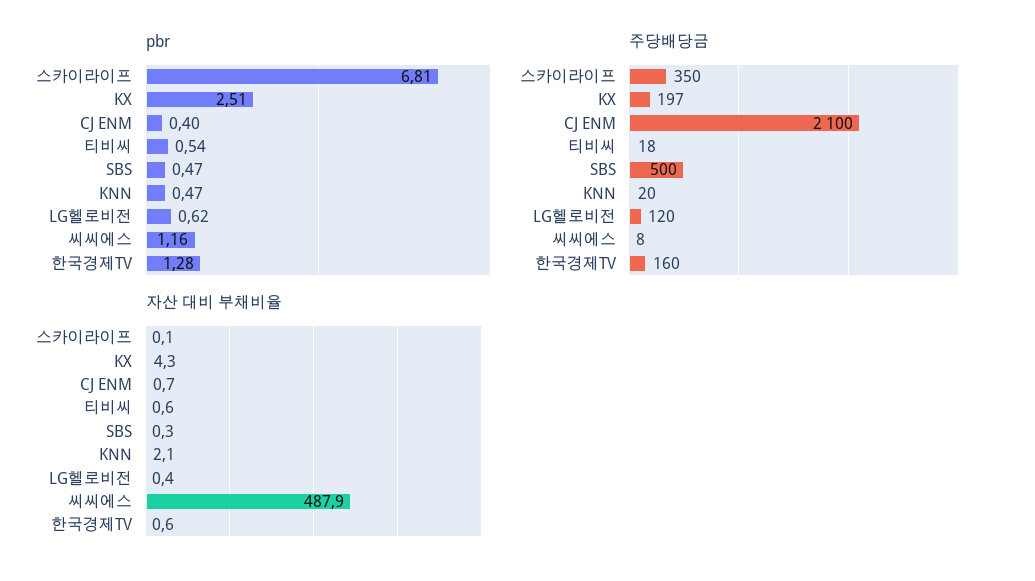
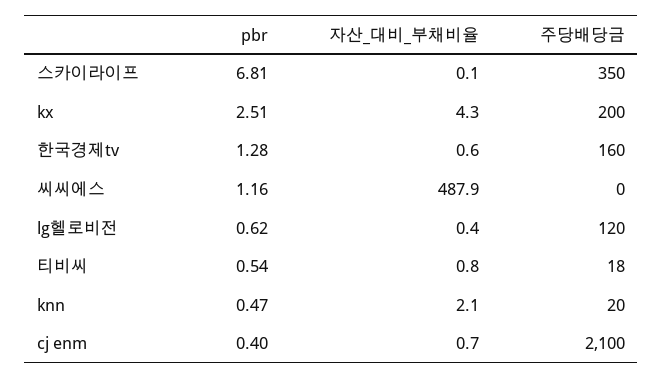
  {
    "pbr": {
      "스카이라이프": 6.81,
      "KX": 2.51,
      "CJ ENM": 0.4,
      "티비씨": 0.54,
-     "SBS": 0.47,
      "KNN": 0.47,
      "LG헬로비전": 0.62,
      "씨씨에스": 1.16,
      "한국경제TV": 1.28
    },
    "주당배당금": {
      "스카이라이프": 350,
-     "KX": 197,
+     "KX": 200,
      "CJ ENM": 2100,
      "티비씨": 18,
-     "SBS": 500,
      "KNN": 20,
      "LG헬로비전": 120,
-     "씨씨에스": 8,
+     "씨씨에스": 0,
      "한국경제TV": 160
    },
    "자산 대비 부채비율": {
      "스카이라이프": 0.1,
      "KX": 4.3,
      "CJ ENM": 0.7,
-     "티비씨": 0.6,
+     "티비씨": 0.8,
-     "SBS": 0.3,
      "KNN": 2.1,
      "LG헬로비전": 0.4,
      "씨씨에스": 487.9,
      "한국경제TV": 0.6
    }
  }

